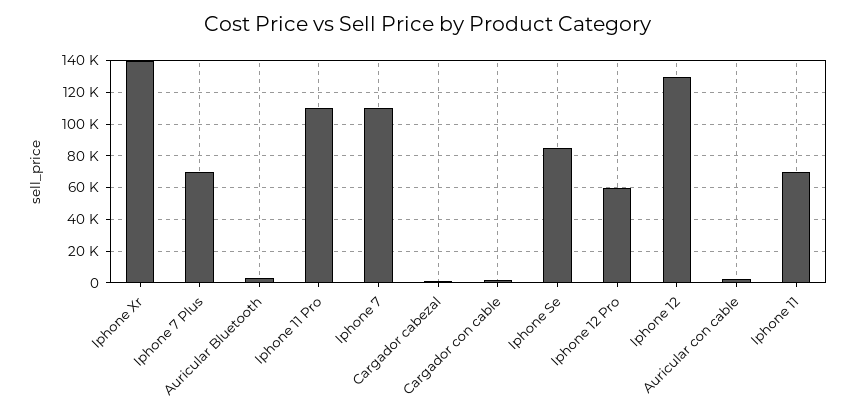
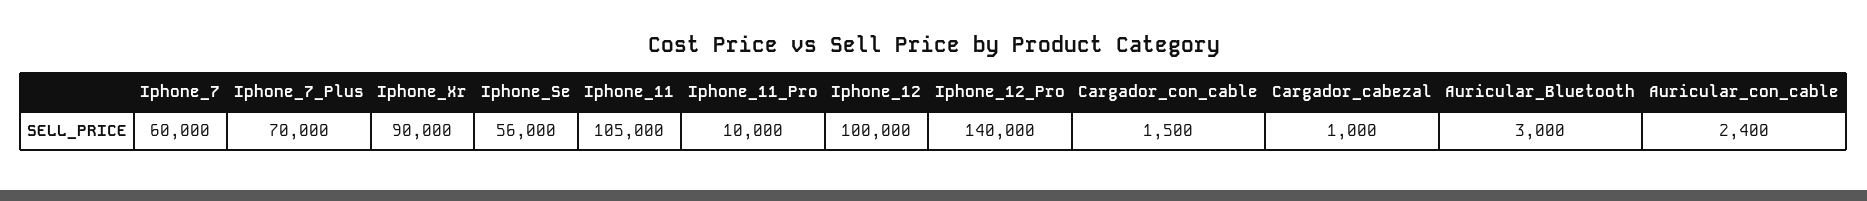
  {
-   "Iphone Xr": 140000,
+   "Iphone Xr": 90000,
    "Iphone 7 Plus": 70000,
    "Auricular Bluetooth": 3000,
-   "Iphone 11 Pro": 110000,
+   "Iphone 11 Pro": 10000,
-   "Iphone 7": 110000,
+   "Iphone 7": 60000,
    "Cargador cabezal": 1000,
    "Cargador con cable": 1500,
-   "Iphone Se": 85000,
+   "Iphone Se": 56000,
-   "Iphone 12 Pro": 60000,
+   "Iphone 12 Pro": 140000,
-   "Iphone 12": 130000,
+   "Iphone 12": 100000,
    "Auricular con cable": 2400,
-   "Iphone 11": 70000
+   "Iphone 11": 105000
  }

